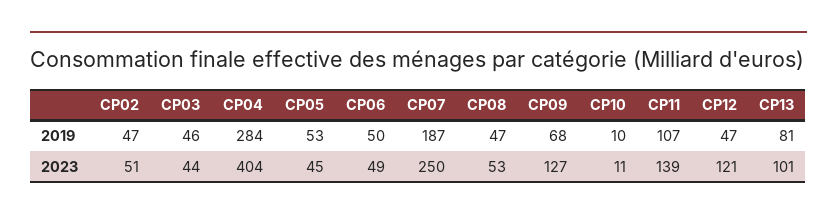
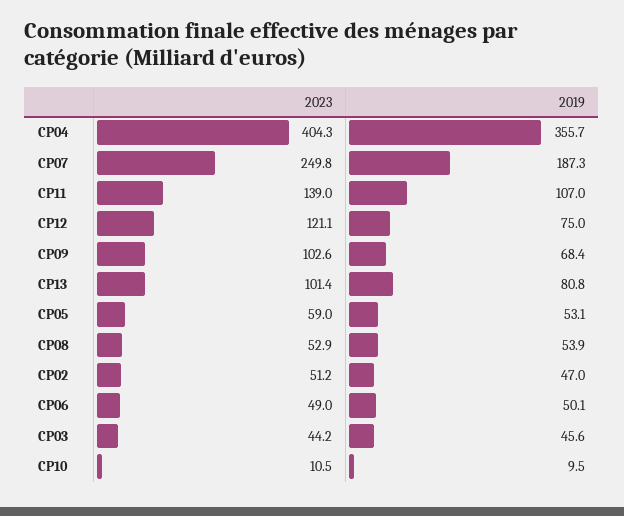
  {
    "CP02": {
      "2019": 47,
      "2023": 51.2
    },
    "CP03": {
      "2019": 45.6,
      "2023": 44.2
    },
    "CP04": {
-     "2019": 284,
+     "2019": 355.7,
      "2023": 404.3
    },
    "CP05": {
      "2019": 53.1,
-     "2023": 45
+     "2023": 59
    },
    "CP06": {
      "2019": 50.1,
      "2023": 49
    },
    "CP07": {
      "2019": 187.3,
      "2023": 249.8
    },
    "CP08": {
-     "2019": 47,
+     "2019": 53.9,
      "2023": 52.9
    },
    "CP09": {
      "2019": 68.4,
-     "2023": 127
+     "2023": 102.6
    },
    "CP10": {
      "2019": 9.5,
      "2023": 10.5
    },
    "CP11": {
      "2019": 107,
      "2023": 139
    },
    "CP12": {
-     "2019": 47,
+     "2019": 75,
      "2023": 121.1
    },
    "CP13": {
      "2019": 80.8,
      "2023": 101.4
    }
  }

